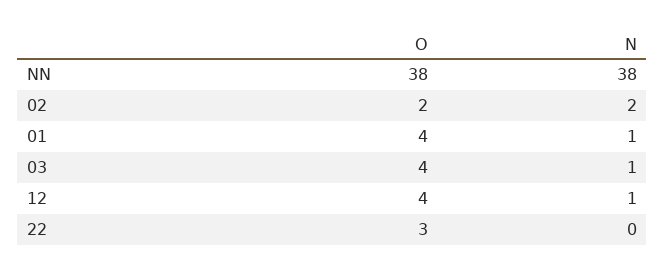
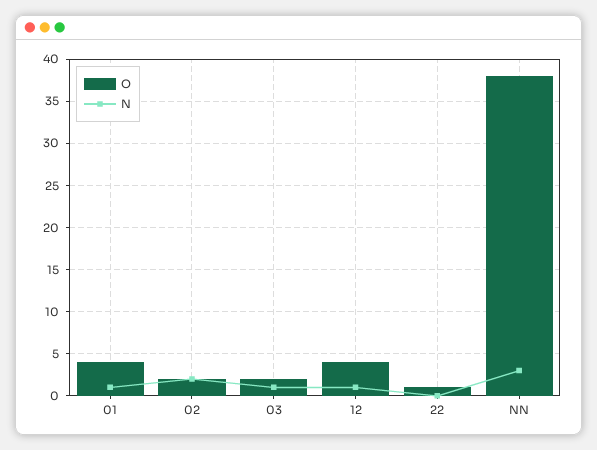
  {
    "O": {
      "NN": 38,
      "02": 2,
      "01": 4,
-     "03": 4,
+     "03": 2,
      "12": 4,
-     "22": 3
+     "22": 1
    },
    "N": {
-     "NN": 38,
+     "NN": 3,
      "02": 2,
      "01": 1,
      "03": 1,
      "12": 1,
      "22": 0
    }
  }

